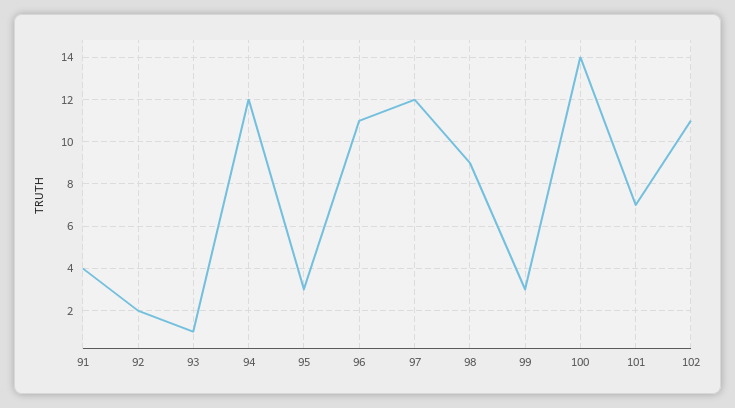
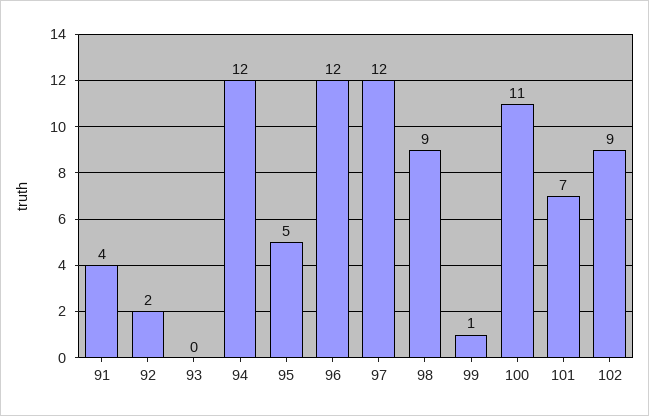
  {
    "91": 4,
    "92": 2,
-   "93": 1,
+   "93": 0,
    "94": 12,
-   "95": 3,
+   "95": 5,
-   "96": 11,
+   "96": 12,
    "97": 12,
    "98": 9,
-   "99": 3,
+   "99": 1,
-   "100": 14,
+   "100": 11,
    "101": 7,
-   "102": 11
+   "102": 9
  }

